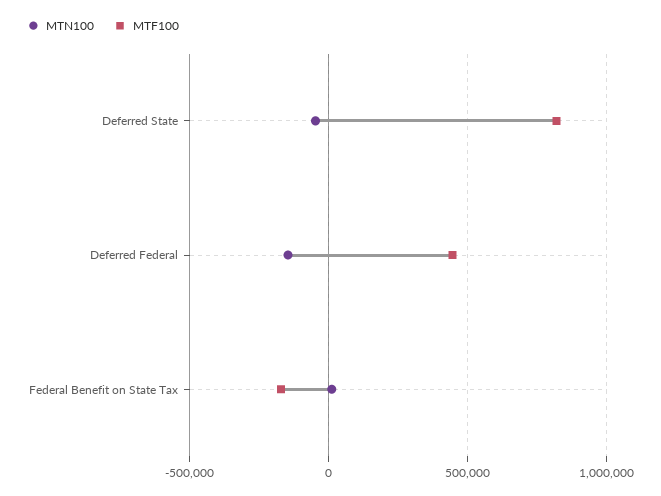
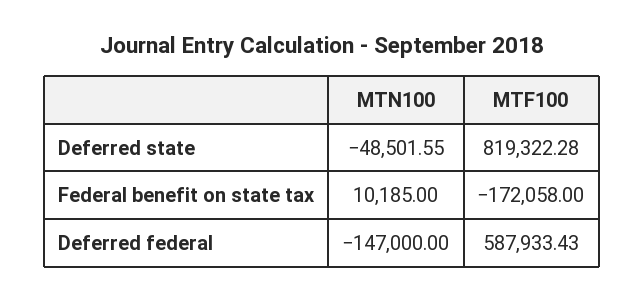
  {
    "MTN100": {
      "Deferred State": -48501.55,
      "Deferred Federal": -147000,
      "Federal Benefit on State Tax": 10185
    },
    "MTF100": {
      "Deferred State": 819322.28,
-     "Deferred Federal": 450000,
+     "Deferred Federal": 587933.43,
      "Federal Benefit on State Tax": -172058
    }
  }

